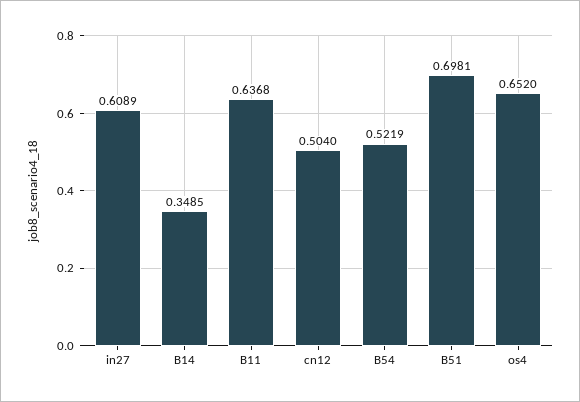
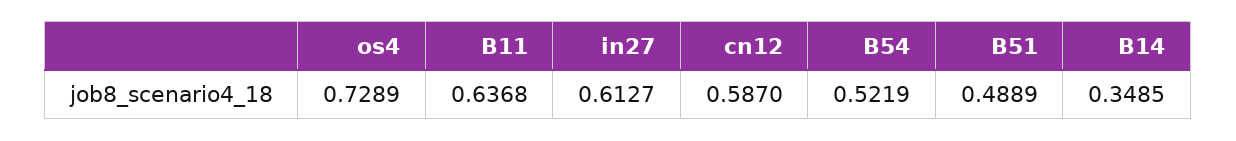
  {
-   "in27": 0.6089,
+   "in27": 0.6127,
    "B14": 0.3485,
    "B11": 0.6368,
-   "cn12": 0.504,
+   "cn12": 0.587,
    "B54": 0.5219,
-   "B51": 0.6981,
+   "B51": 0.4889,
-   "os4": 0.652
+   "os4": 0.7289
  }

